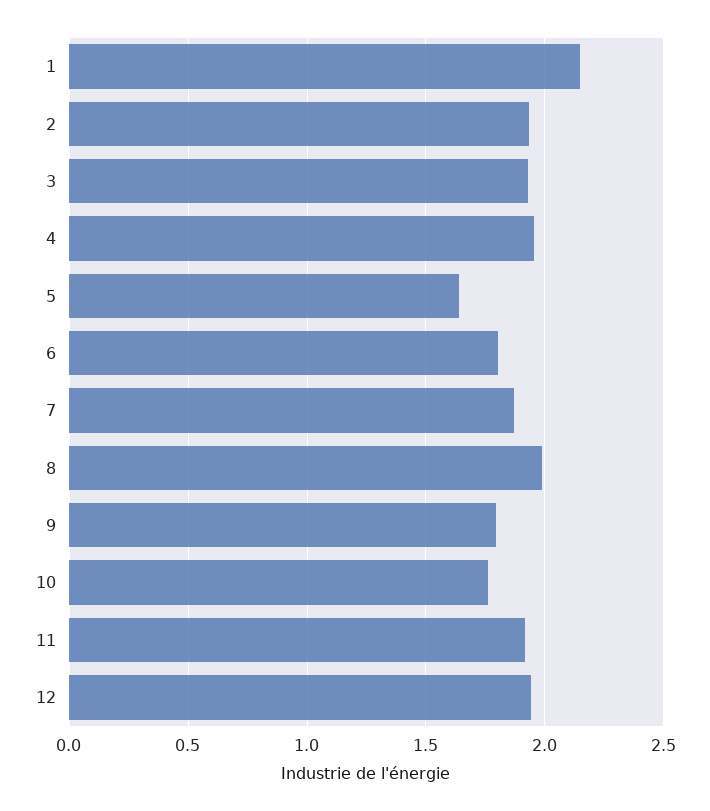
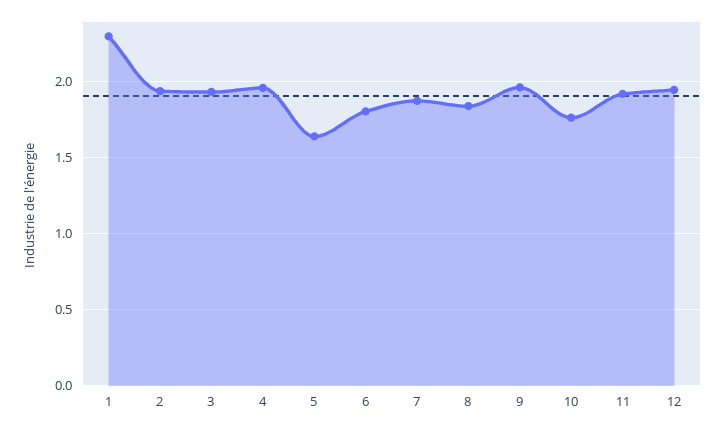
  {
-   "1": 2.15,
+   "1": 2.3,
    "2": 1.95,
    "3": 1.95,
    "4": 1.95,
    "5": 1.65,
    "6": 1.8,
    "7": 1.85,
-   "8": 2,
+   "8": 1.85,
-   "9": 1.8,
+   "9": 1.95,
    "10": 1.75,
    "11": 1.9,
    "12": 1.95
  }

